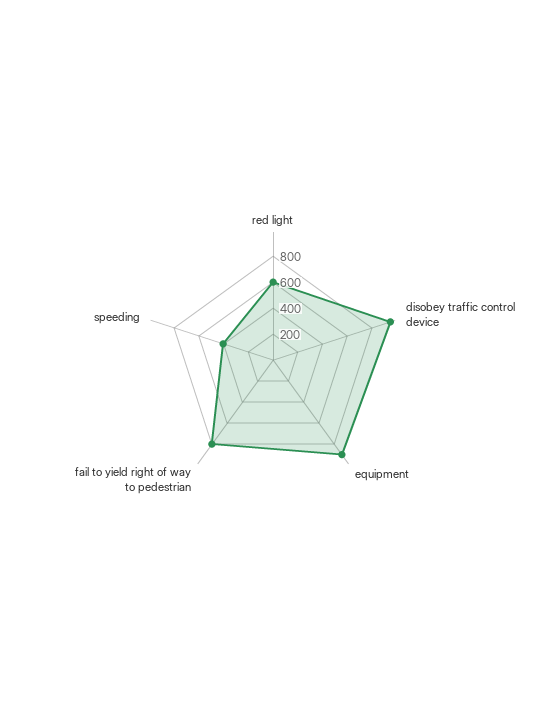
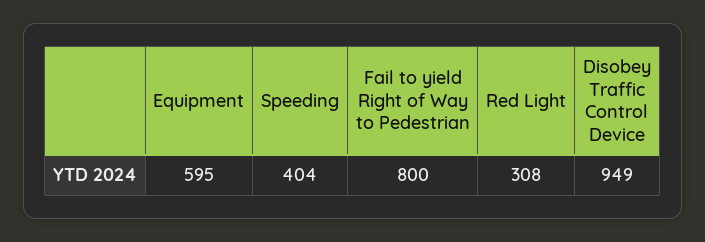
  {
-   "red light": 600,
+   "red light": 308,
    "disobey traffic control device": 949,
-   "equipment": 900,
+   "equipment": 595,
    "fail to yield right of way to pedestrian": 800,
    "speeding": 404
  }

